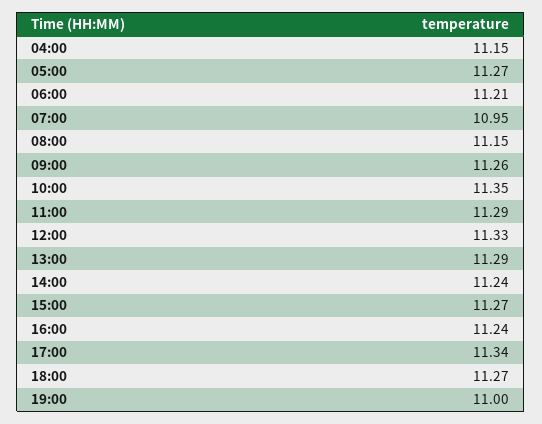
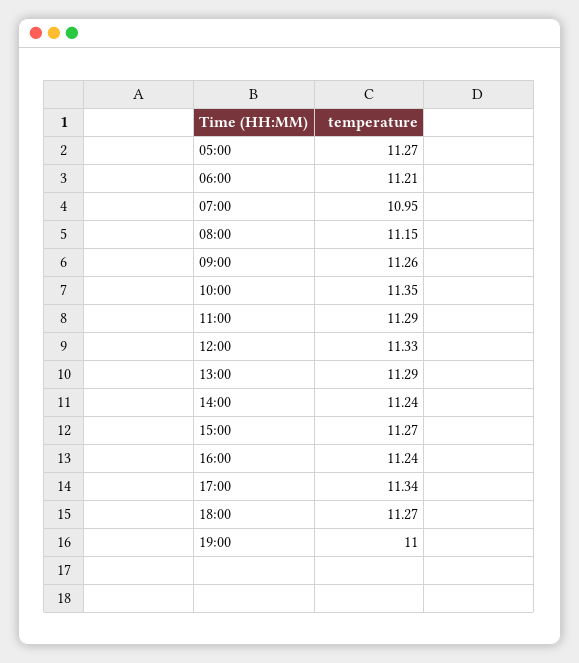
  {
-   "04:00": 11.15,
    "05:00": 11.27,
    "06:00": 11.21,
    "07:00": 10.95,
    "08:00": 11.15,
    "09:00": 11.26,
    "10:00": 11.35,
    "11:00": 11.29,
    "12:00": 11.33,
    "13:00": 11.29,
    "14:00": 11.24,
    "15:00": 11.27,
    "16:00": 11.24,
    "17:00": 11.34,
    "18:00": 11.27,
    "19:00": 11
  }

